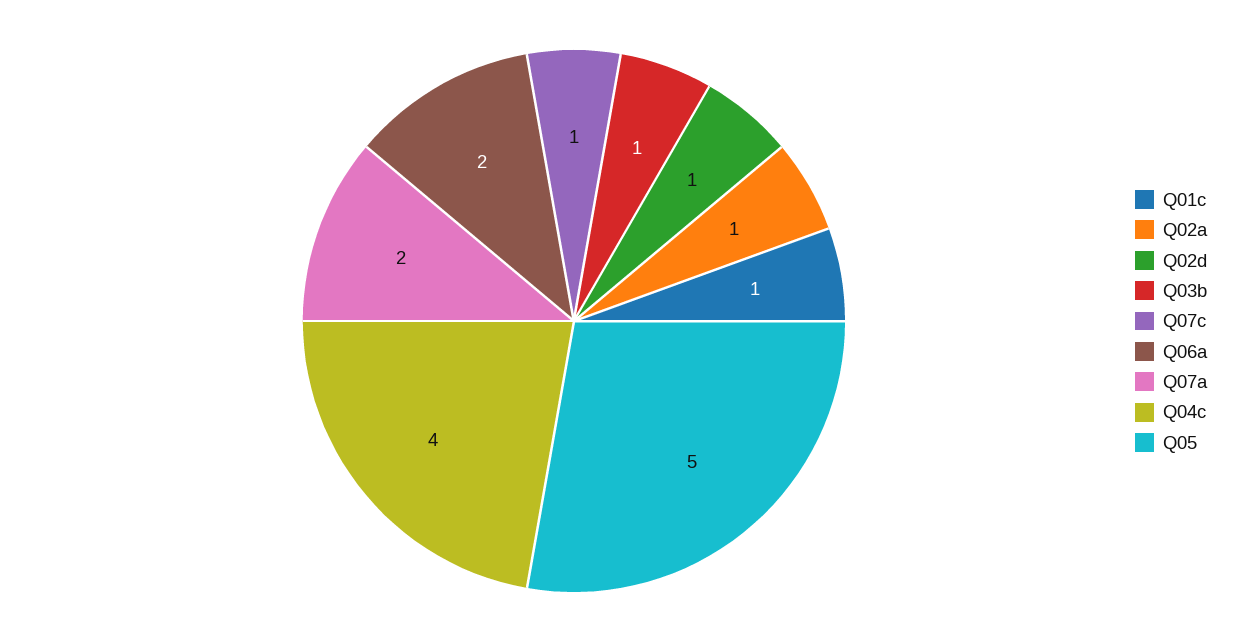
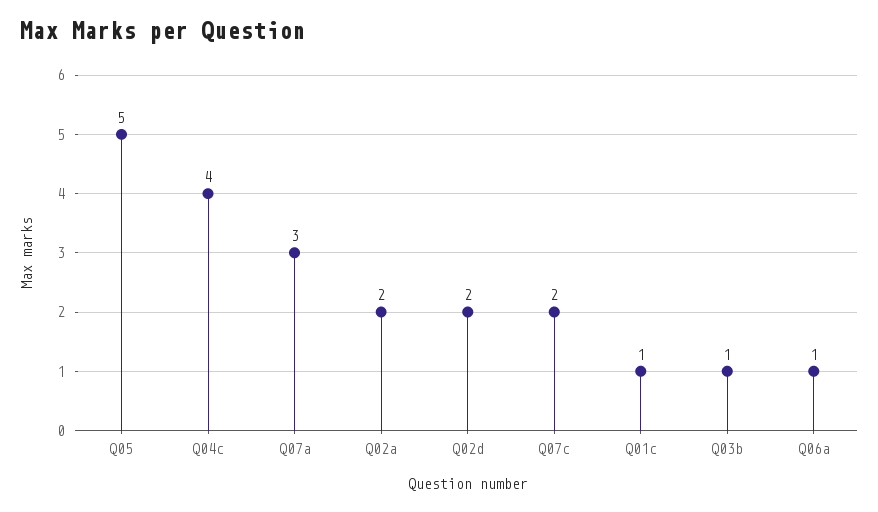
  {
    "Q01c": 1,
-   "Q02a": 1,
+   "Q02a": 2,
-   "Q02d": 1,
+   "Q02d": 2,
    "Q03b": 1,
-   "Q07c": 1,
+   "Q07c": 2,
-   "Q06a": 2,
+   "Q06a": 1,
-   "Q07a": 2,
+   "Q07a": 3,
    "Q04c": 4,
    "Q05": 5
  }

